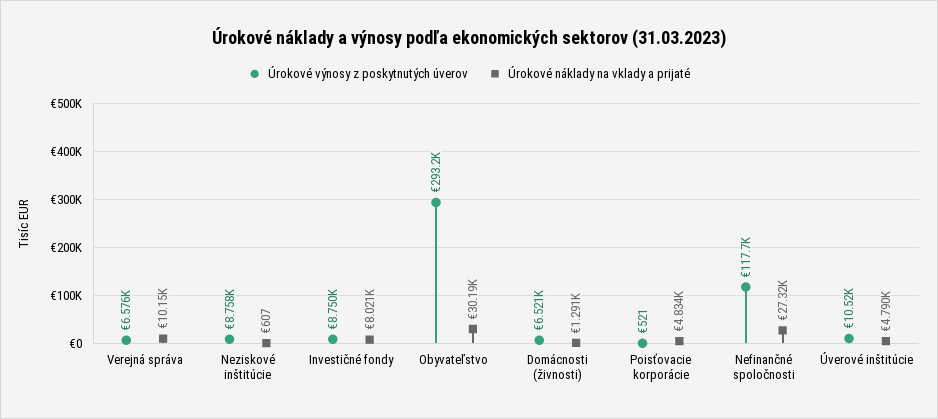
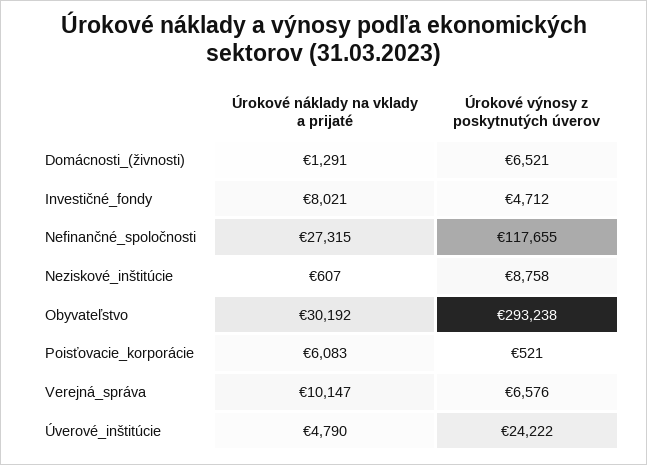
  {
    "Úrokové výnosy z poskytnutých úverov": {
      "Verejná správa": 6576,
      "Neziskové inštitúcie": 8758,
-     "Investičné fondy": 8750,
+     "Investičné fondy": 4712,
      "Obyvateľstvo": 293238,
      "Domácnosti (živnosti)": 6521,
      "Poisťovacie korporácie": 521,
      "Nefinančné spoločnosti": 117655,
-     "Úverové inštitúcie": 10520
+     "Úverové inštitúcie": 24222
    },
    "Úrokové náklady na vklady a prijaté": {
      "Verejná správa": 10147,
      "Neziskové inštitúcie": 607,
      "Investičné fondy": 8021,
      "Obyvateľstvo": 30192,
      "Domácnosti (živnosti)": 1291,
-     "Poisťovacie korporácie": 4834,
+     "Poisťovacie korporácie": 6083,
      "Nefinančné spoločnosti": 27315,
      "Úverové inštitúcie": 4790
    }
  }

